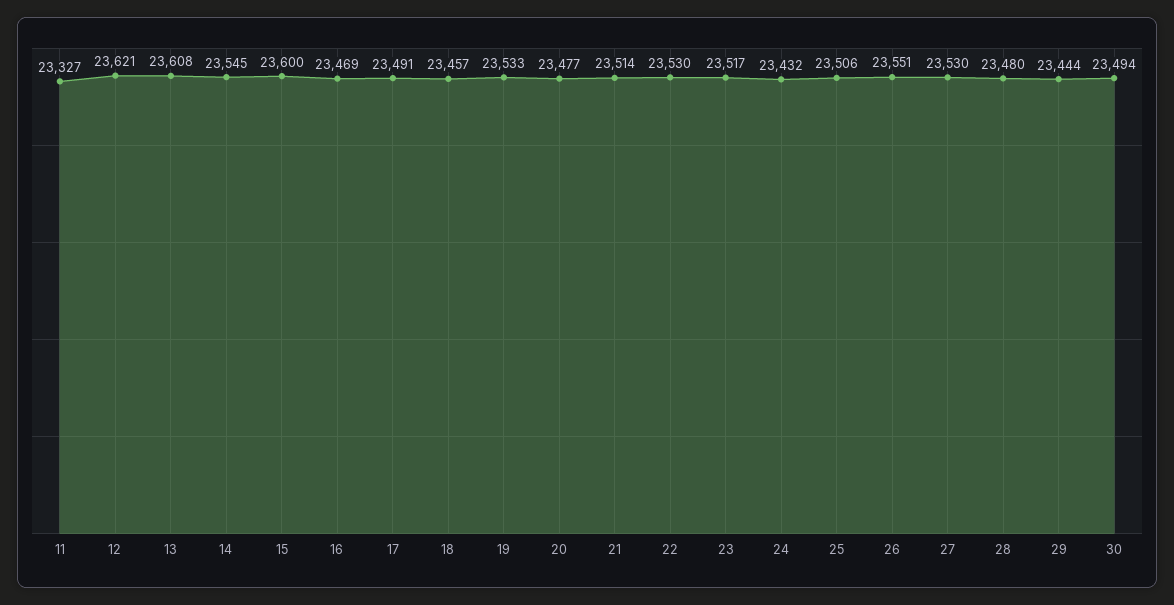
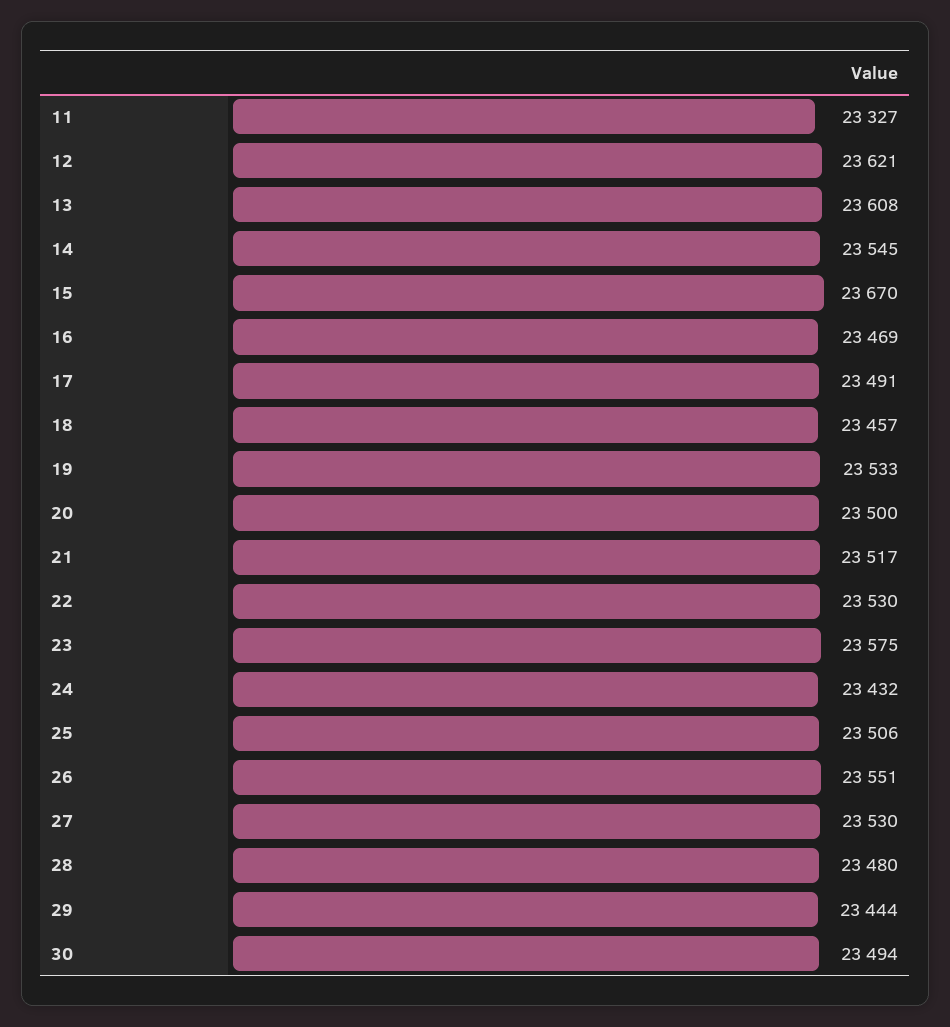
  {
    "11": 23327,
    "12": 23621,
    "13": 23608,
    "14": 23545,
-   "15": 23600,
+   "15": 23670,
    "16": 23469,
    "17": 23491,
    "18": 23457,
    "19": 23533,
-   "20": 23477,
+   "20": 23500,
-   "21": 23514,
+   "21": 23517,
    "22": 23530,
-   "23": 23517,
+   "23": 23575,
    "24": 23432,
    "25": 23506,
    "26": 23551,
    "27": 23530,
    "28": 23480,
    "29": 23444,
    "30": 23494
  }

